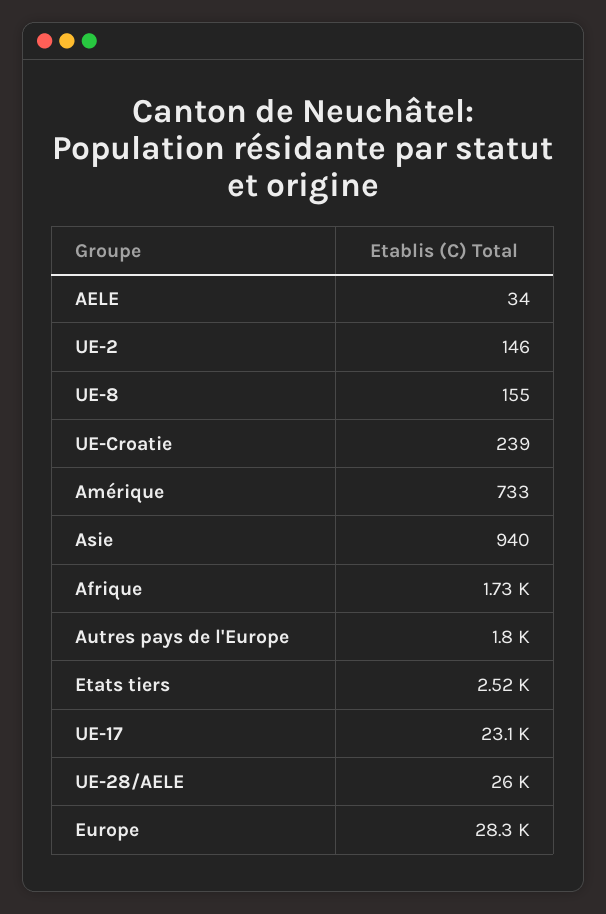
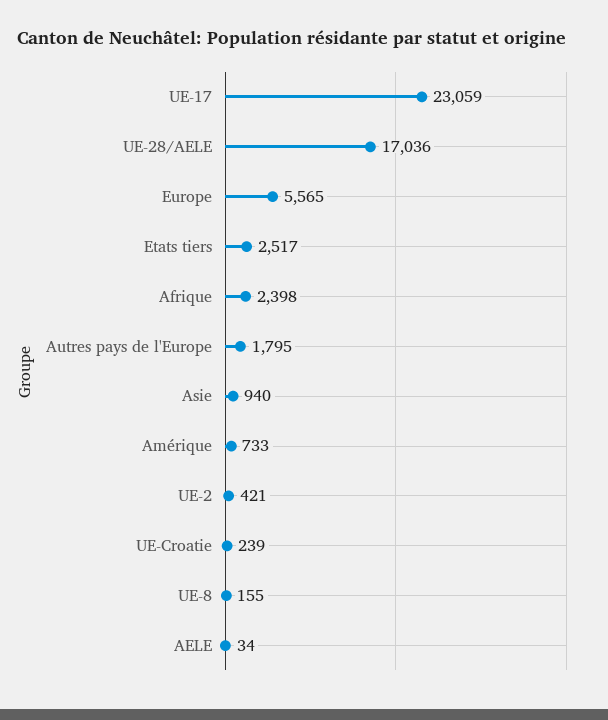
  {
    "AELE": 34,
-   "UE-2": 146,
+   "UE-2": 421,
    "UE-8": 155,
    "UE-Croatie": 239,
    "Amérique": 733,
    "Asie": 940,
-   "Afrique": 1730,
+   "Afrique": 2398,
    "Autres pays de l'Europe": 1795,
    "Etats tiers": 2517,
    "UE-17": 23059,
-   "UE-28/AELE": 26000,
+   "UE-28/AELE": 17036,
-   "Europe": 28300
+   "Europe": 5565
  }

